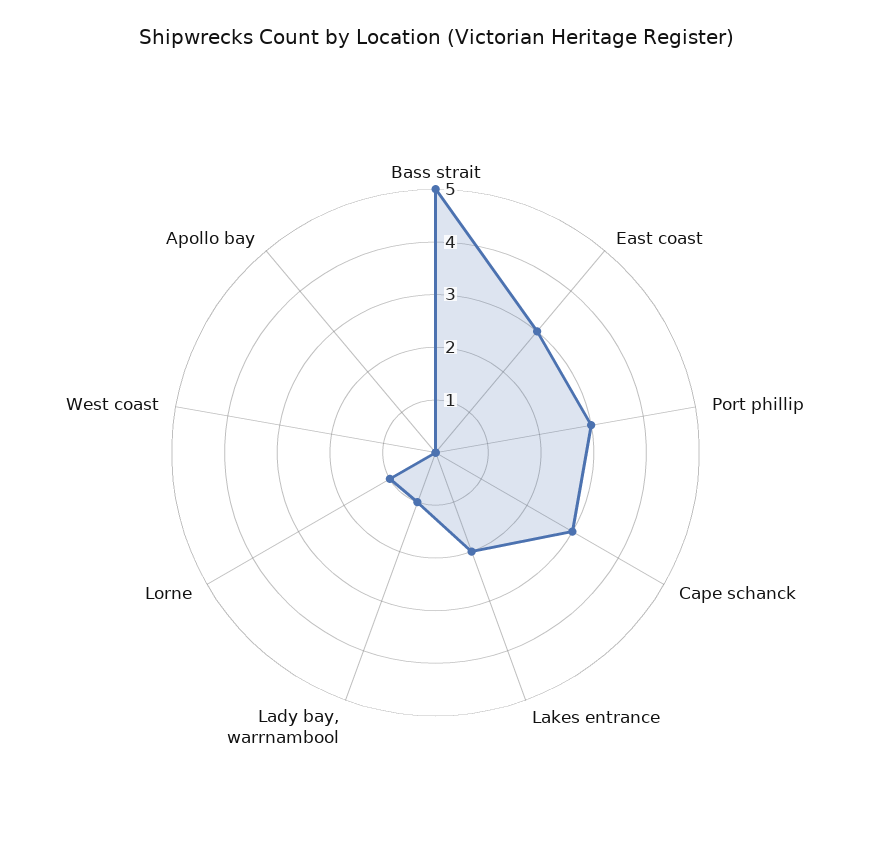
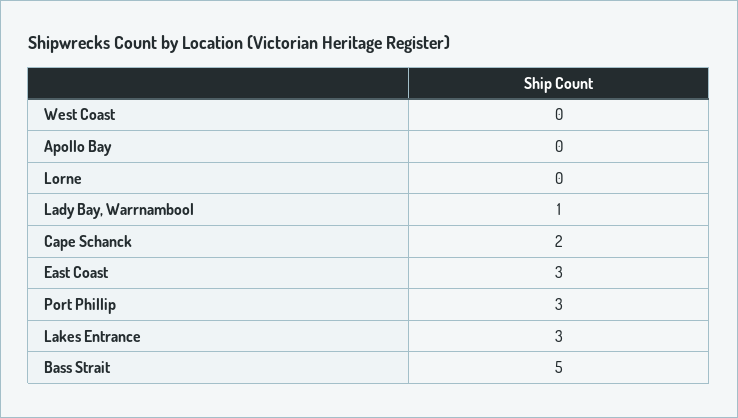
  {
    "Bass strait": 5,
    "East coast": 3,
    "Port phillip": 3,
-   "Cape schanck": 3,
+   "Cape schanck": 2,
-   "Lakes entrance": 2,
+   "Lakes entrance": 3,
    "Lady bay, warrnambool": 1,
-   "Lorne": 1,
+   "Lorne": 0,
    "West coast": 0,
    "Apollo bay": 0
  }

